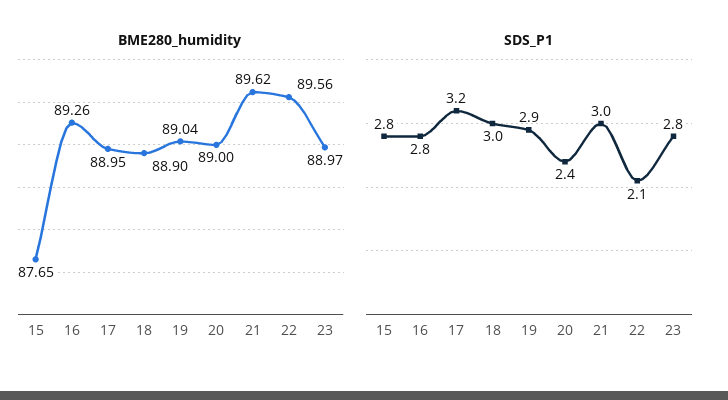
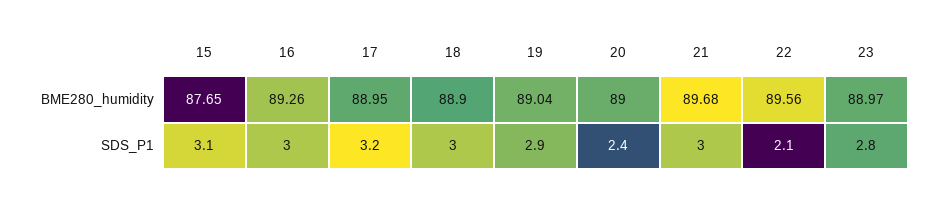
  {
    "BME280_humidity": {
      "15": 87.65,
      "16": 89.26,
      "17": 88.95,
      "18": 88.9,
      "19": 89.04,
      "20": 89,
-     "21": 89.62,
+     "21": 89.68,
      "22": 89.56,
      "23": 88.97
    },
    "SDS_P1": {
-     "15": 2.8,
+     "15": 3.1,
-     "16": 2.8,
+     "16": 3,
      "17": 3.2,
      "18": 3,
      "19": 2.9,
      "20": 2.4,
      "21": 3,
      "22": 2.1,
      "23": 2.8
    }
  }

